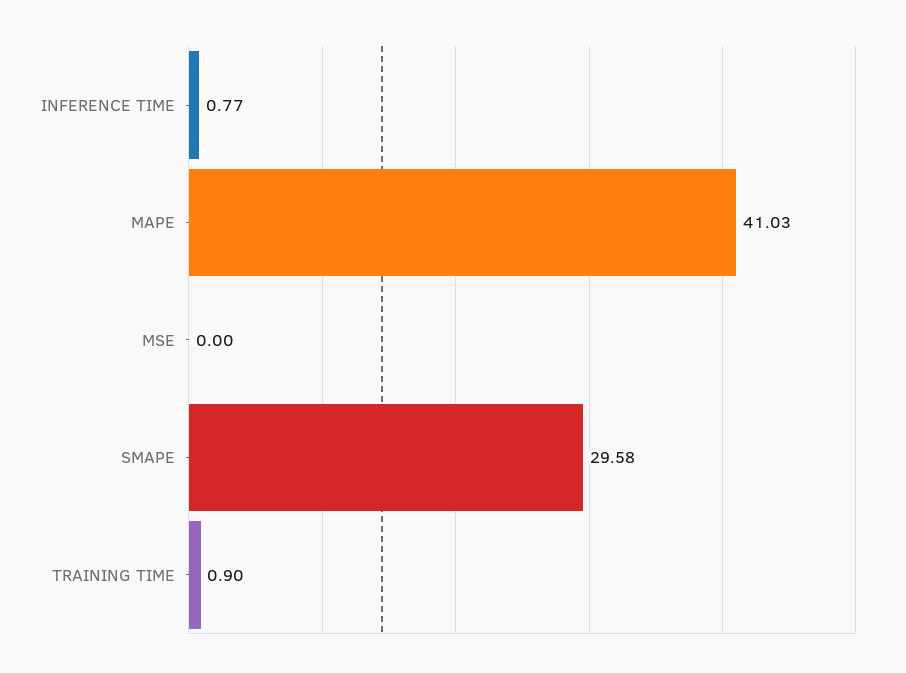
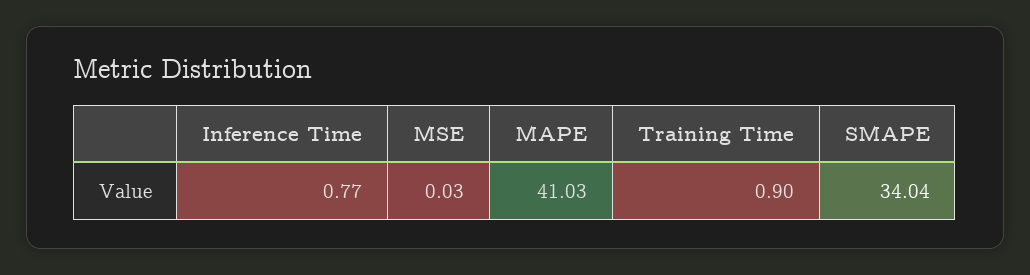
  {
    "INFERENCE TIME": 0.77,
    "MAPE": 41.03,
-   "MSE": 0,
+   "MSE": 0.03,
-   "SMAPE": 29.58,
+   "SMAPE": 34.04,
    "TRAINING TIME": 0.9
  }

